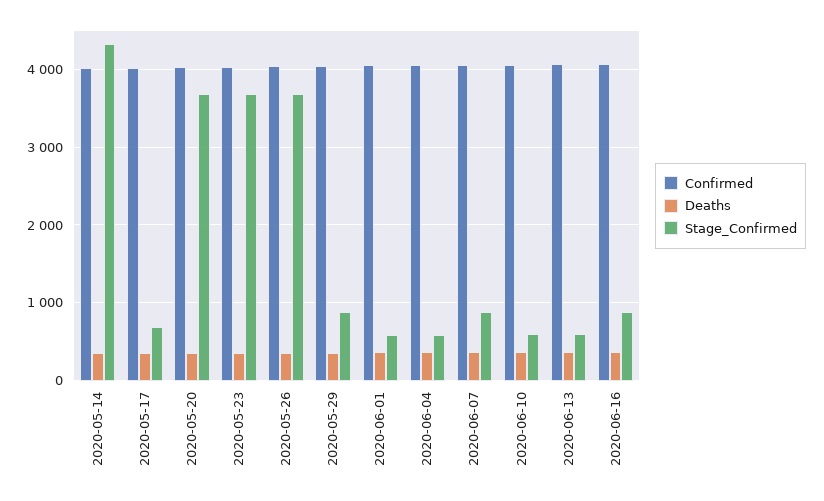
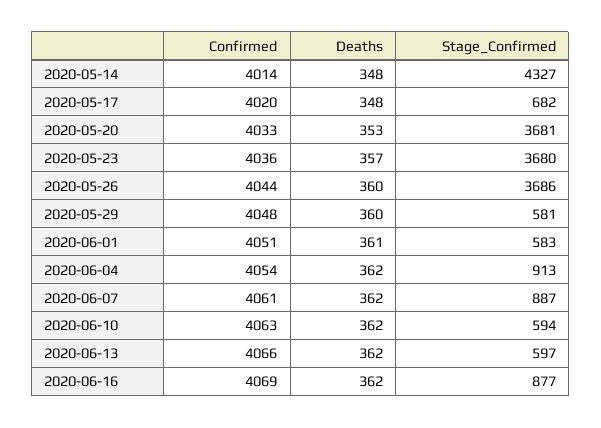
  {
    "Confirmed": {
      "2020-05-14": 4014,
      "2020-05-17": 4020,
      "2020-05-20": 4033,
      "2020-05-23": 4036,
      "2020-05-26": 4044,
      "2020-05-29": 4048,
      "2020-06-01": 4051,
      "2020-06-04": 4054,
      "2020-06-07": 4061,
      "2020-06-10": 4063,
      "2020-06-13": 4066,
      "2020-06-16": 4069
    },
    "Deaths": {
      "2020-05-14": 348,
      "2020-05-17": 348,
      "2020-05-20": 353,
      "2020-05-23": 357,
      "2020-05-26": 360,
      "2020-05-29": 360,
      "2020-06-01": 361,
      "2020-06-04": 362,
      "2020-06-07": 362,
      "2020-06-10": 362,
      "2020-06-13": 362,
      "2020-06-16": 362
    },
    "Stage_Confirmed": {
      "2020-05-14": 4327,
      "2020-05-17": 682,
      "2020-05-20": 3681,
      "2020-05-23": 3680,
      "2020-05-26": 3686,
-     "2020-05-29": 900,
+     "2020-05-29": 581,
      "2020-06-01": 583,
-     "2020-06-04": 600,
+     "2020-06-04": 913,
      "2020-06-07": 887,
      "2020-06-10": 594,
      "2020-06-13": 597,
      "2020-06-16": 877
    }
  }

